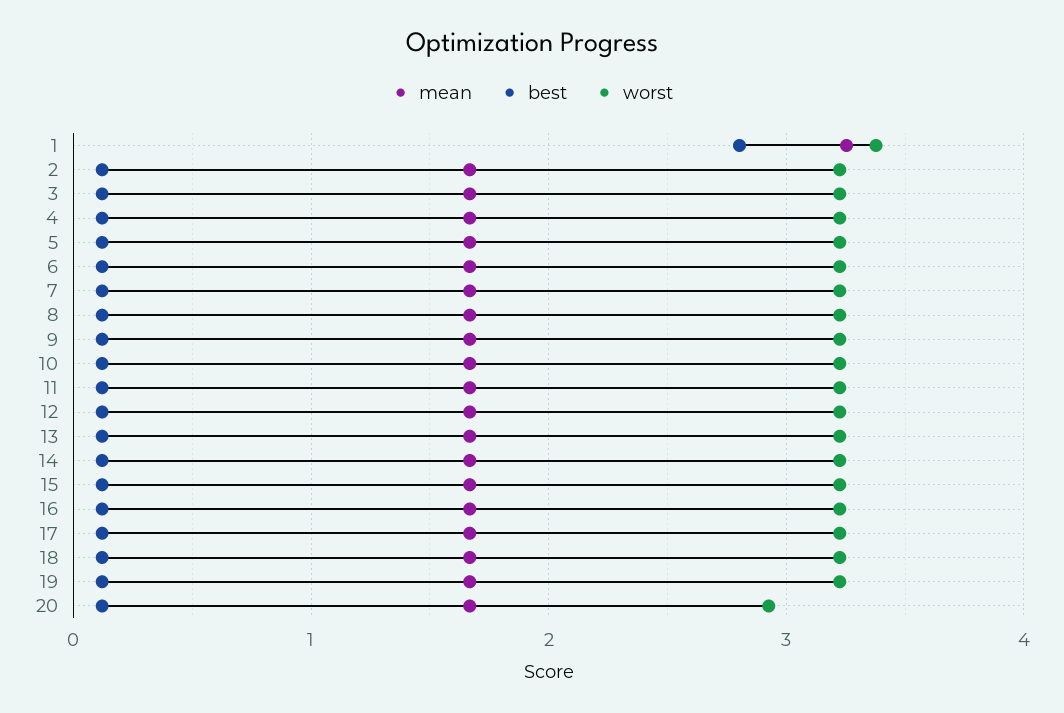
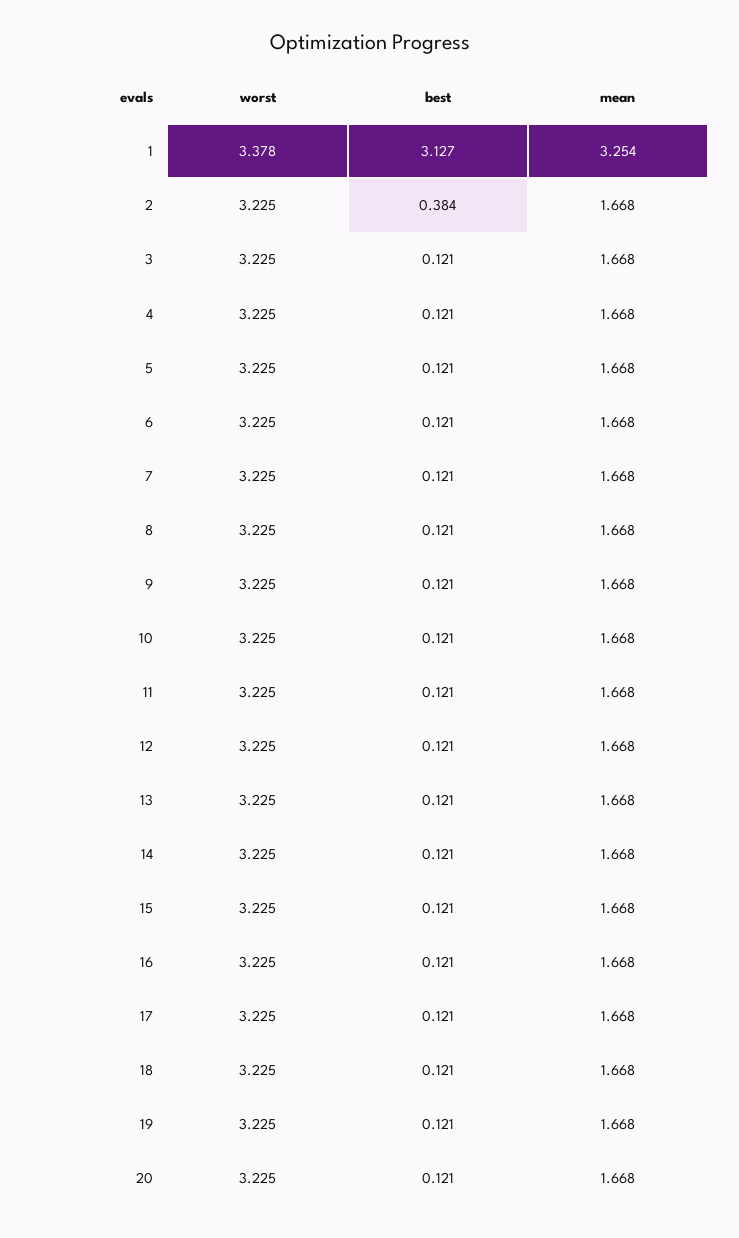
  {
    "mean": {
      "1": 3.254,
      "2": 1.668,
      "3": 1.668,
      "4": 1.668,
      "5": 1.668,
      "6": 1.668,
      "7": 1.668,
      "8": 1.668,
      "9": 1.668,
      "10": 1.668,
      "11": 1.668,
      "12": 1.668,
      "13": 1.668,
      "14": 1.668,
      "15": 1.668,
      "16": 1.668,
      "17": 1.668,
      "18": 1.668,
      "19": 1.668,
      "20": 1.668
    },
    "best": {
-     "1": 2.8,
+     "1": 3.127,
-     "2": 0.1,
+     "2": 0.384,
      "3": 0.121,
      "4": 0.121,
      "5": 0.121,
      "6": 0.121,
      "7": 0.121,
      "8": 0.121,
      "9": 0.121,
      "10": 0.121,
      "11": 0.121,
      "12": 0.121,
      "13": 0.121,
      "14": 0.121,
      "15": 0.121,
      "16": 0.121,
      "17": 0.121,
      "18": 0.121,
      "19": 0.121,
      "20": 0.121
    },
    "worst": {
      "1": 3.378,
      "2": 3.225,
      "3": 3.225,
      "4": 3.225,
      "5": 3.225,
      "6": 3.225,
      "7": 3.225,
      "8": 3.225,
      "9": 3.225,
      "10": 3.225,
      "11": 3.225,
      "12": 3.225,
      "13": 3.225,
      "14": 3.225,
      "15": 3.225,
      "16": 3.225,
      "17": 3.225,
      "18": 3.225,
      "19": 3.225,
-     "20": 2.9
+     "20": 3.225
    }
  }

